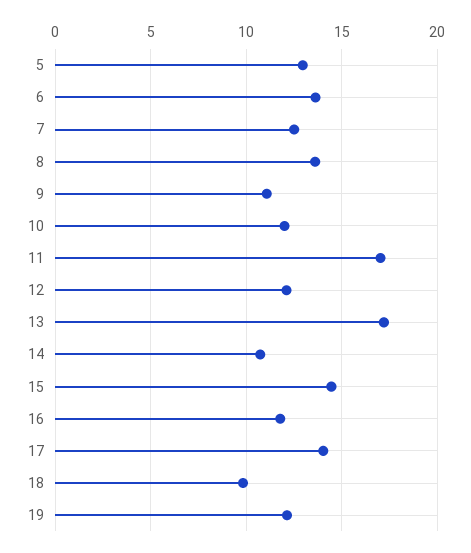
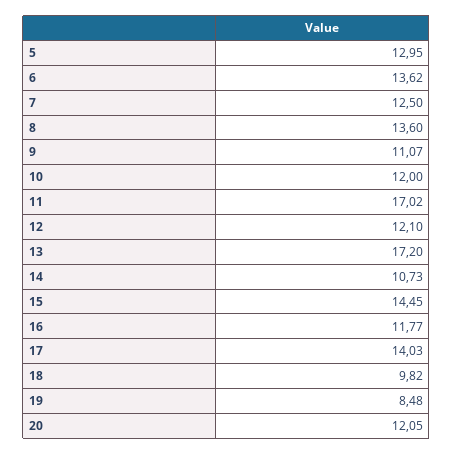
  {
    "5": 12.95,
    "6": 13.62,
    "7": 12.5,
    "8": 13.6,
    "9": 11.07,
    "10": 12,
    "11": 17.02,
    "12": 12.1,
    "13": 17.2,
    "14": 10.73,
    "15": 14.45,
    "16": 11.77,
    "17": 14.03,
    "18": 9.82,
-   "19": 12
+   "19": 8.48,
+   "20": 12.05
  }

